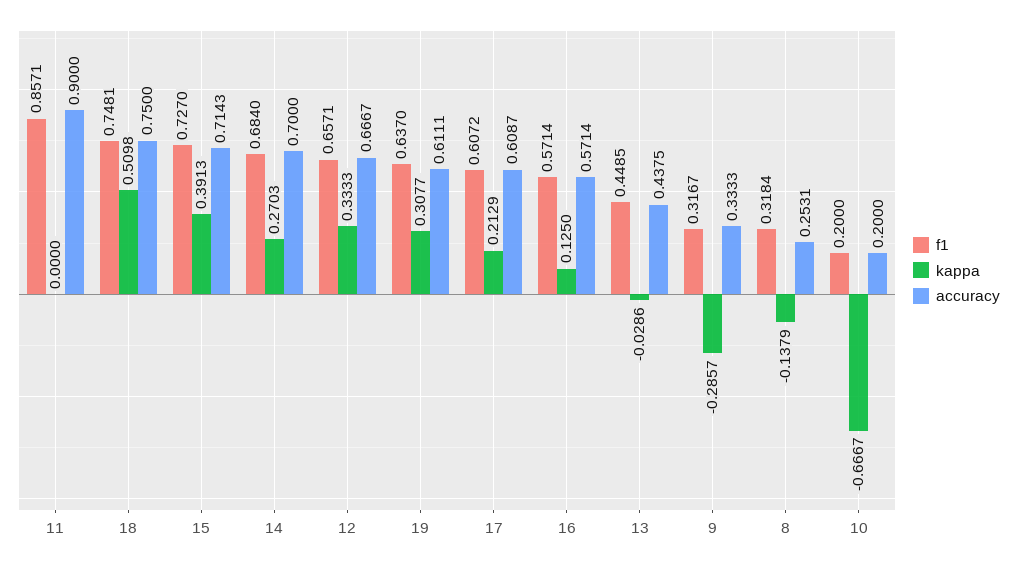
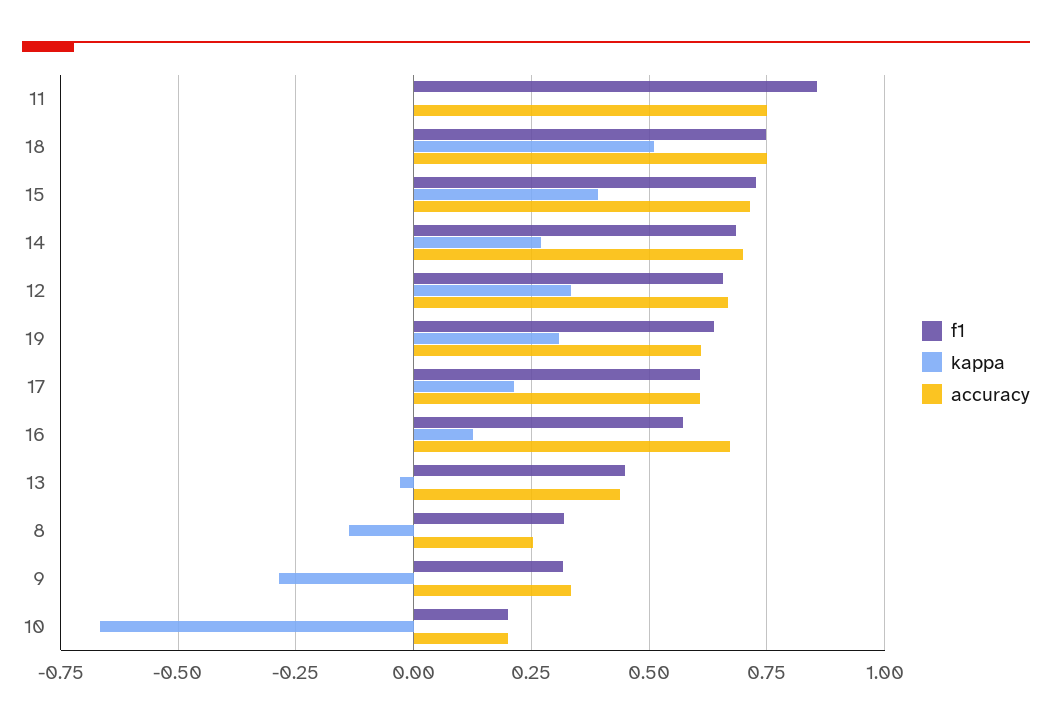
  {
    "f1": {
      "11": 0.8571,
      "18": 0.7481,
      "15": 0.727,
      "14": 0.684,
      "12": 0.6571,
      "19": 0.637,
      "17": 0.6072,
      "16": 0.5714,
      "13": 0.4485,
      "9": 0.3167,
      "8": 0.3184,
      "10": 0.2
    },
    "kappa": {
      "11": 0,
      "18": 0.5098,
      "15": 0.3913,
      "14": 0.2703,
      "12": 0.3333,
      "19": 0.3077,
      "17": 0.2129,
      "16": 0.125,
      "13": -0.0286,
      "9": -0.2857,
      "8": -0.1379,
      "10": -0.6667
    },
    "accuracy": {
-     "11": 0.9,
+     "11": 0.75,
      "18": 0.75,
      "15": 0.7143,
      "14": 0.7,
      "12": 0.6667,
      "19": 0.6111,
      "17": 0.6087,
-     "16": 0.5714,
+     "16": 0.675,
      "13": 0.4375,
      "9": 0.3333,
      "8": 0.2531,
      "10": 0.2
    }
  }

